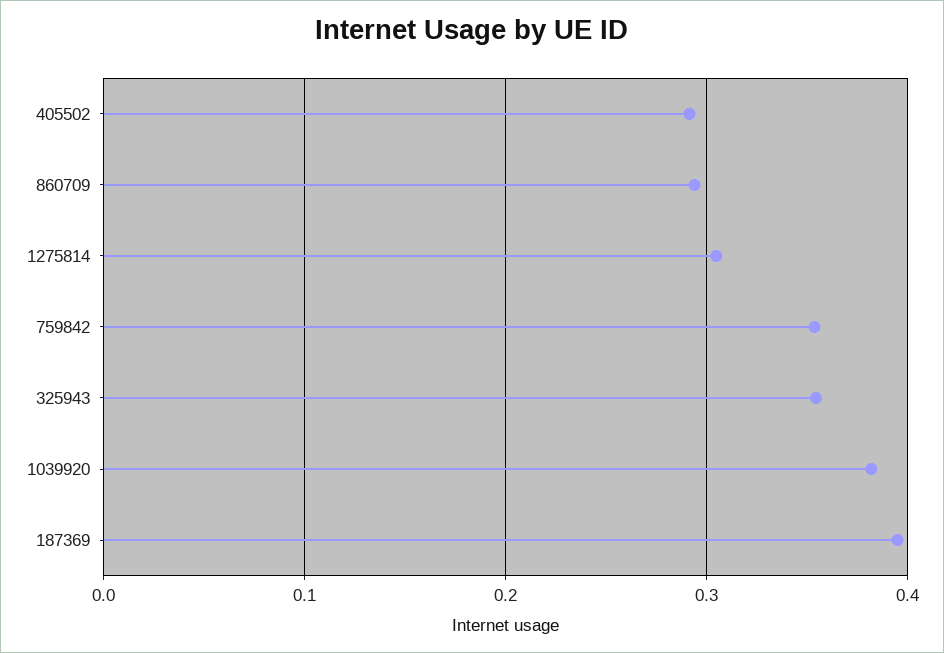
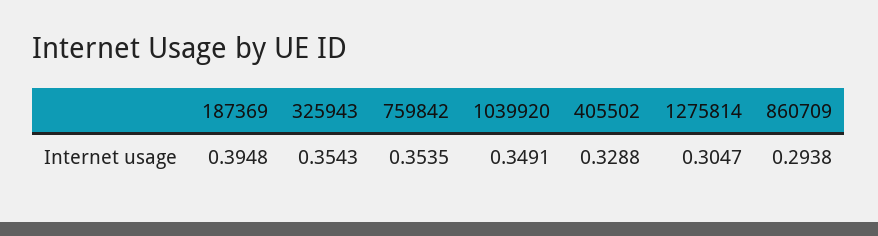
  {
-   "405502": 0.29,
+   "405502": 0.3288,
    "860709": 0.2938,
    "1275814": 0.3047,
    "759842": 0.3535,
    "325943": 0.3543,
-   "1039920": 0.38,
+   "1039920": 0.3491,
    "187369": 0.3948
  }

